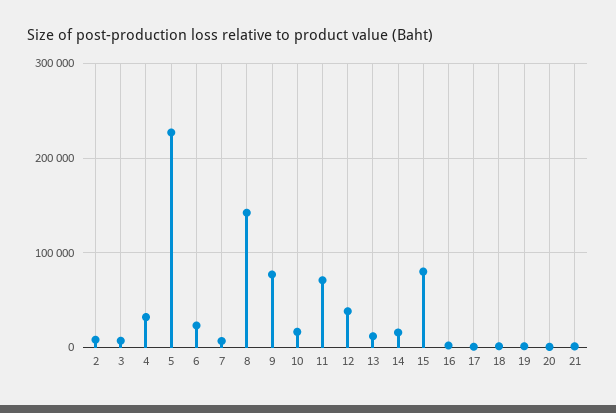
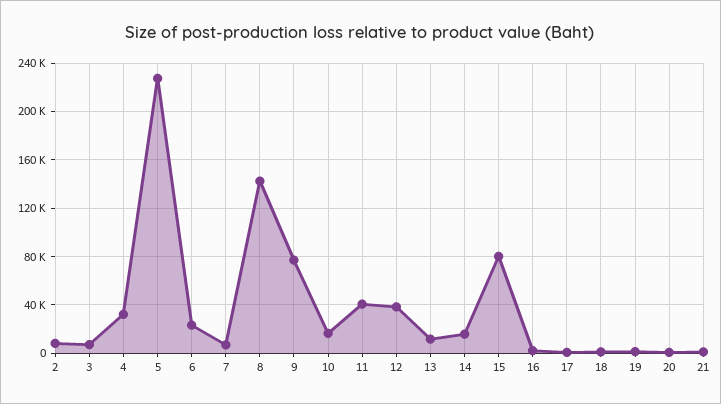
  {
    "2": 10000,
    "3": 5000,
    "4": 30000,
    "5": 225000,
    "6": 25000,
    "7": 5000,
    "8": 140000,
    "9": 75000,
    "10": 15000,
-   "11": 70000,
+   "11": 40000,
    "12": 40000,
    "13": 10000,
    "14": 15000,
    "15": 80000,
    "16": 0,
    "17": 0,
    "18": 0,
    "19": 0,
    "20": 0,
    "21": 0
  }

